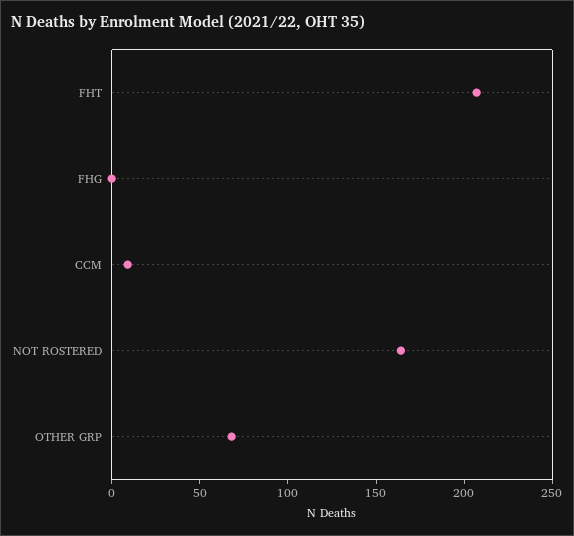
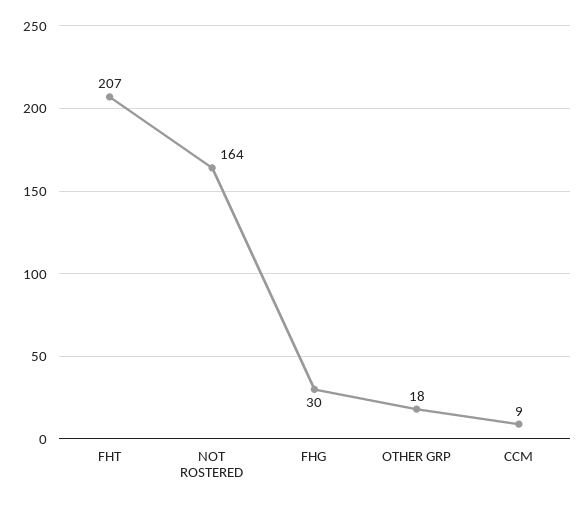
  {
    "FHT": 207,
-   "FHG": 0,
+   "FHG": 30,
    "CCM": 9,
    "NOT ROSTERED": 164,
-   "OTHER GRP": 70
+   "OTHER GRP": 18
  }

